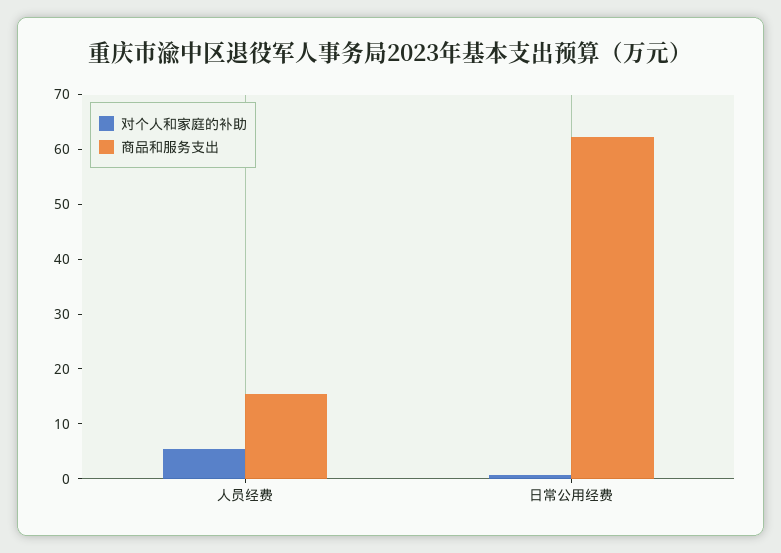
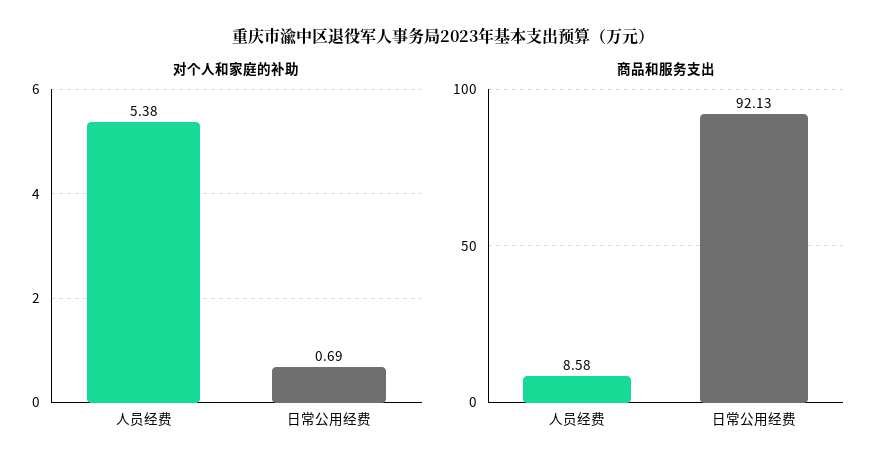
  {
    "对个人和家庭的补助": {
      "人员经费": 5.38,
      "日常公用经费": 0.69
    },
    "商品和服务支出": {
-     "人员经费": 16,
+     "人员经费": 8.58,
-     "日常公用经费": 62
+     "日常公用经费": 92.13
    }
  }

